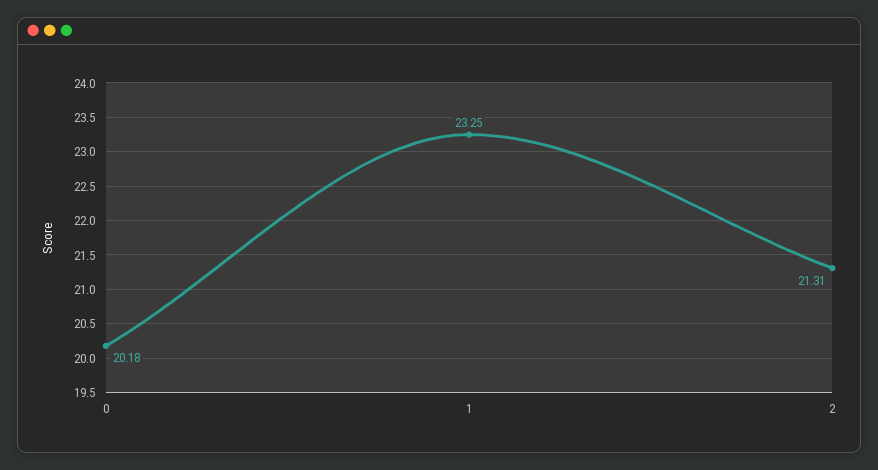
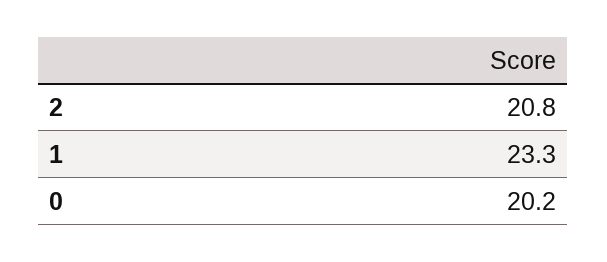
  {
    "0": 20.18,
    "1": 23.25,
-   "2": 21.31
+   "2": 20.8
  }

